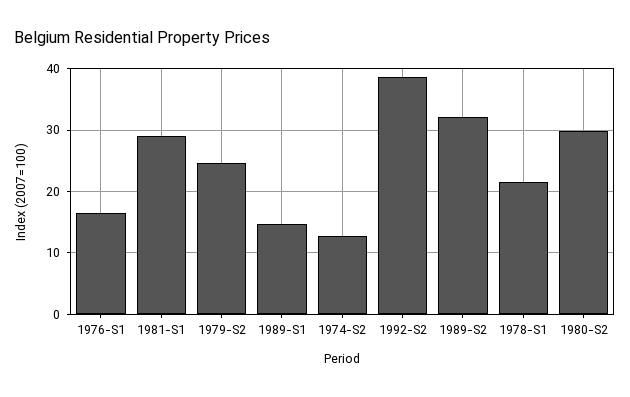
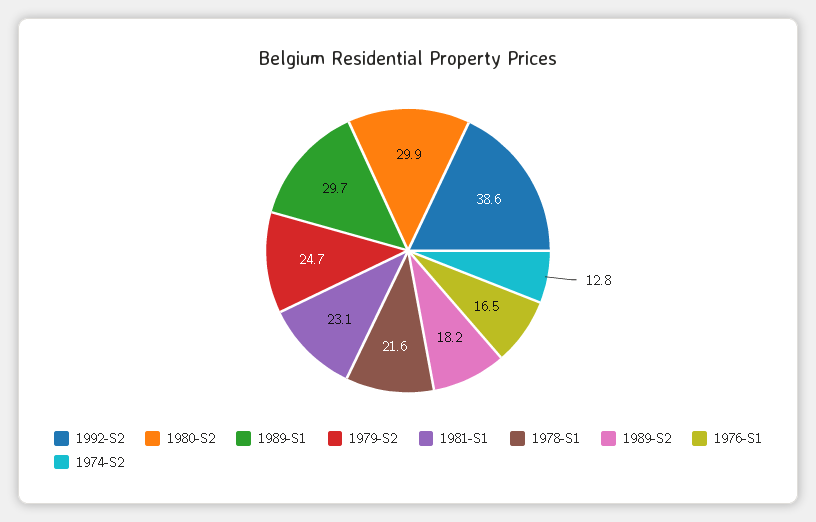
  {
    "1976-S1": 16.5,
-   "1981-S1": 29,
+   "1981-S1": 23.1,
    "1979-S2": 24.7,
-   "1989-S1": 15,
+   "1989-S1": 29.7,
    "1974-S2": 12.8,
    "1992-S2": 38.6,
-   "1989-S2": 32,
+   "1989-S2": 18.2,
    "1978-S1": 21.6,
    "1980-S2": 29.9
  }

